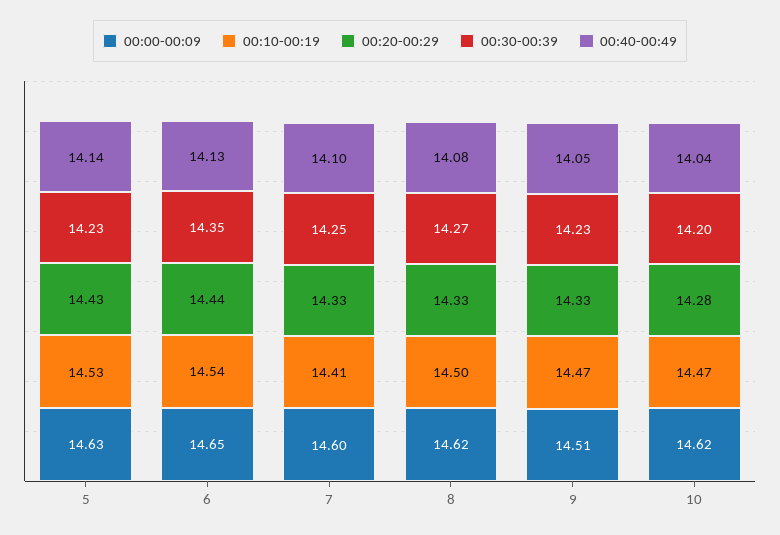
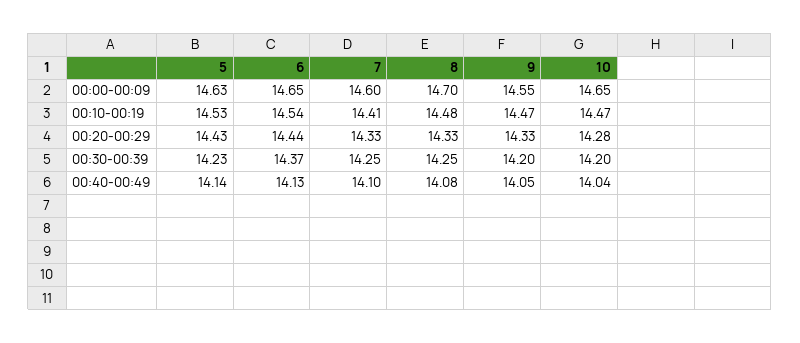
  {
    "00:00-00:09": {
      "5": 14.63,
      "6": 14.65,
      "7": 14.6,
-     "8": 14.62,
+     "8": 14.7,
-     "9": 14.51,
+     "9": 14.55,
-     "10": 14.62
+     "10": 14.65
    },
    "00:10-00:19": {
      "5": 14.53,
      "6": 14.54,
      "7": 14.41,
-     "8": 14.5,
+     "8": 14.48,
      "9": 14.47,
      "10": 14.47
    },
    "00:20-00:29": {
      "5": 14.43,
      "6": 14.44,
      "7": 14.33,
      "8": 14.33,
      "9": 14.33,
      "10": 14.28
    },
    "00:30-00:39": {
      "5": 14.23,
-     "6": 14.35,
+     "6": 14.37,
      "7": 14.25,
-     "8": 14.27,
+     "8": 14.25,
-     "9": 14.23,
+     "9": 14.2,
      "10": 14.2
    },
    "00:40-00:49": {
      "5": 14.14,
      "6": 14.13,
      "7": 14.1,
      "8": 14.08,
      "9": 14.05,
      "10": 14.04
    }
  }

